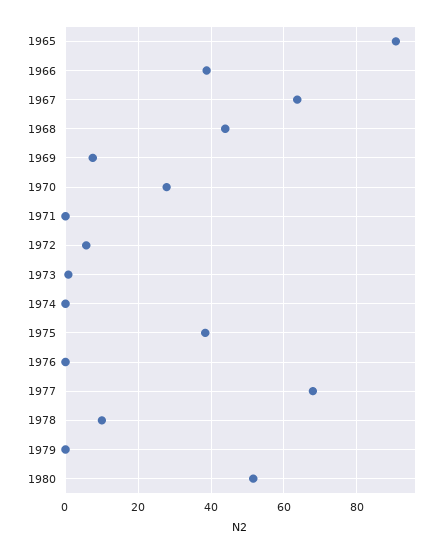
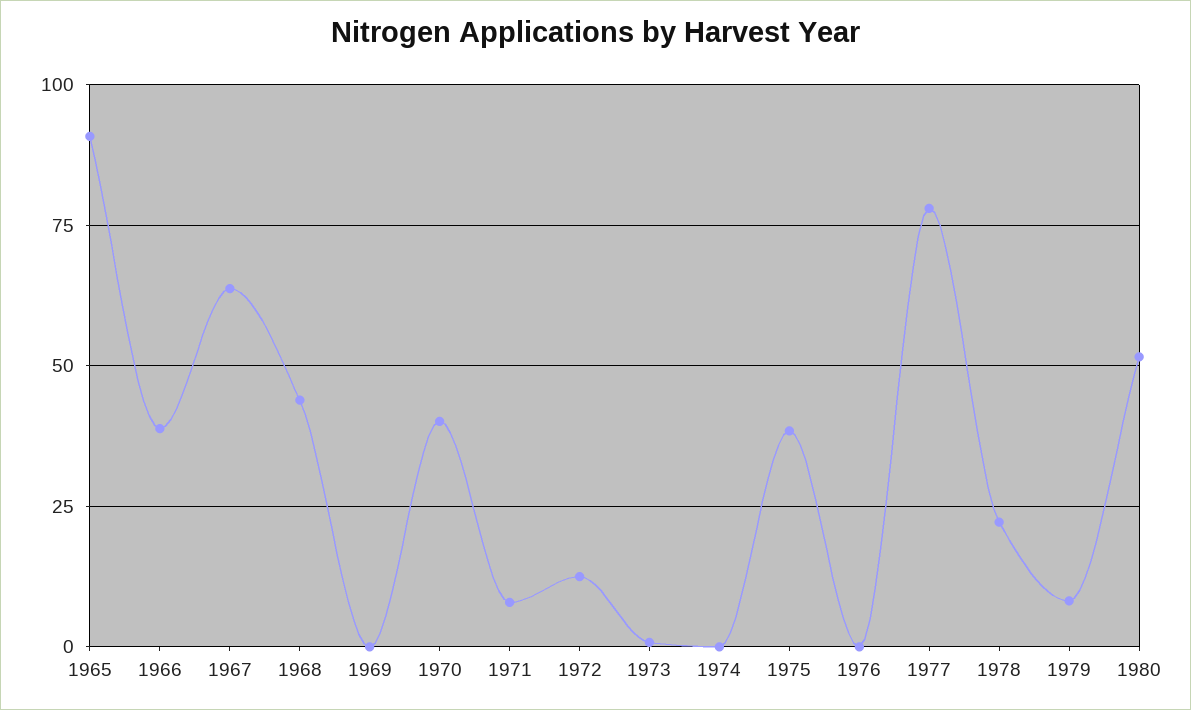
  {
    "1965": 90,
    "1966": 38,
    "1967": 64,
    "1968": 44,
-   "1969": 8,
+   "1969": 0,
-   "1970": 28,
+   "1970": 40,
-   "1971": 0,
+   "1971": 7.5,
-   "1972": 6,
+   "1972": 12.5,
    "1973": 0,
    "1974": 0,
    "1975": 38,
    "1976": 0,
-   "1977": 68,
+   "1977": 77.5,
-   "1978": 10,
+   "1978": 22.5,
-   "1979": 0,
+   "1979": 7.5,
    "1980": 52
  }

